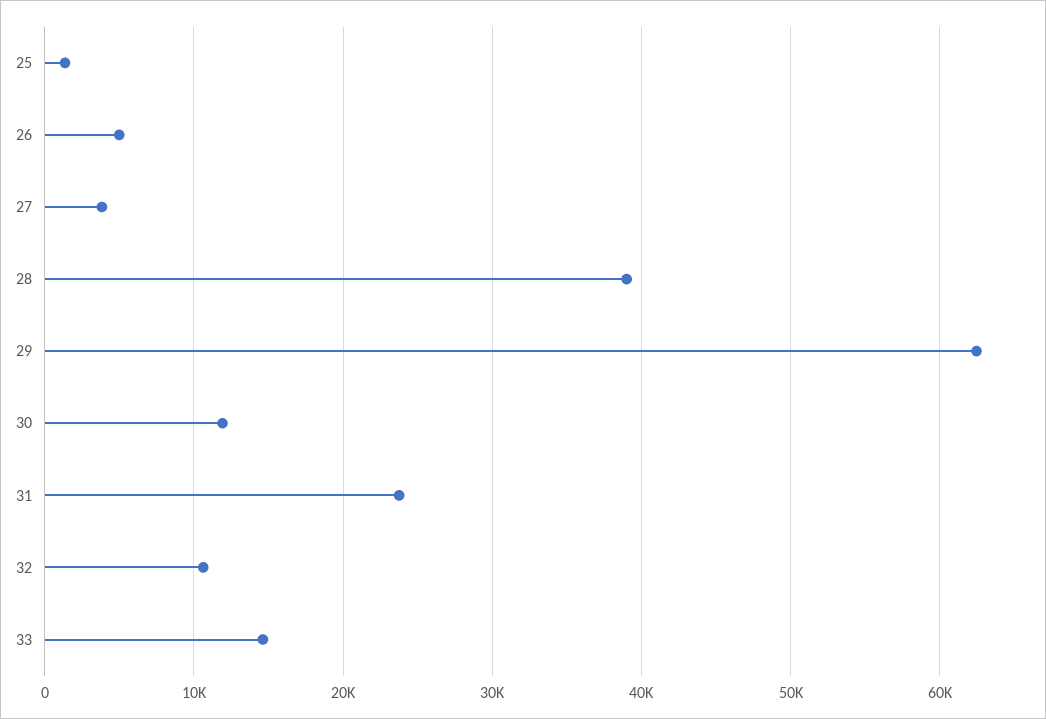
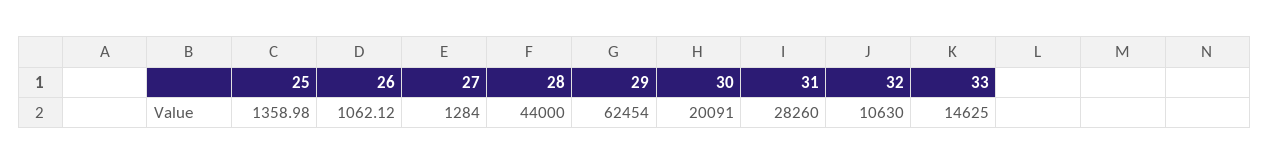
  {
    "25": 1358.98,
-   "26": 5000,
+   "26": 1062.12,
-   "27": 4000,
+   "27": 1284,
-   "28": 39000,
+   "28": 44000,
    "29": 62454,
-   "30": 12000,
+   "30": 20091,
-   "31": 24000,
+   "31": 28260,
    "32": 10630,
    "33": 14625
  }

